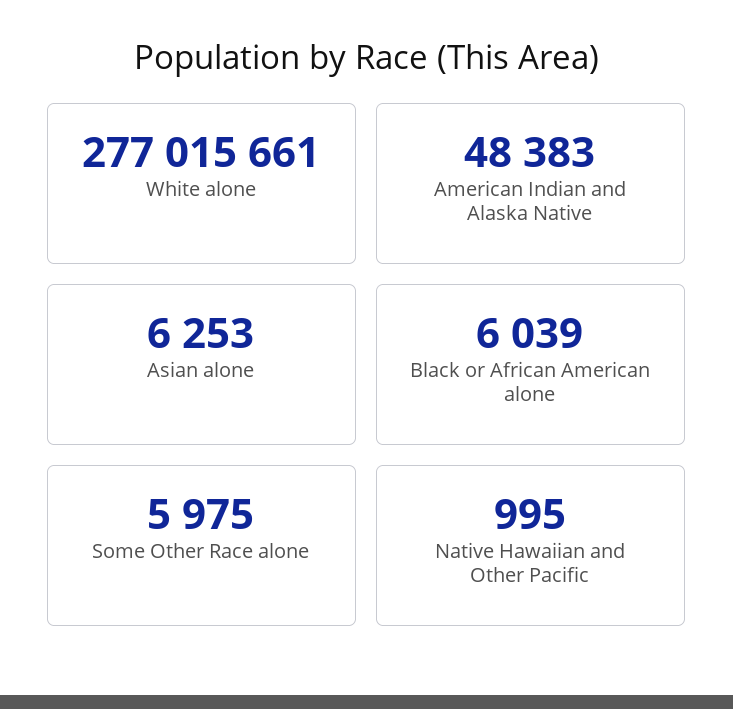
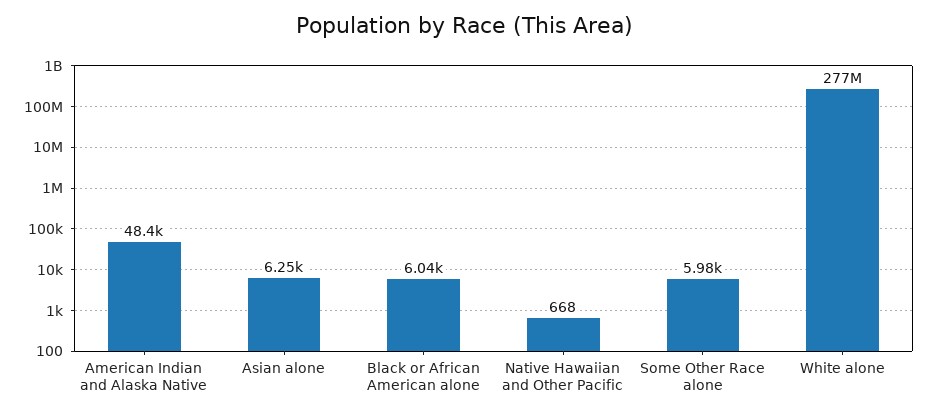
  {
    "White alone": 277015661,
    "American Indian and Alaska Native": 48383,
    "Asian alone": 6253,
    "Black or African American alone": 6039,
    "Some Other Race alone": 5975,
-   "Native Hawaiian and Other Pacific": 995
+   "Native Hawaiian and Other Pacific": 668
  }

